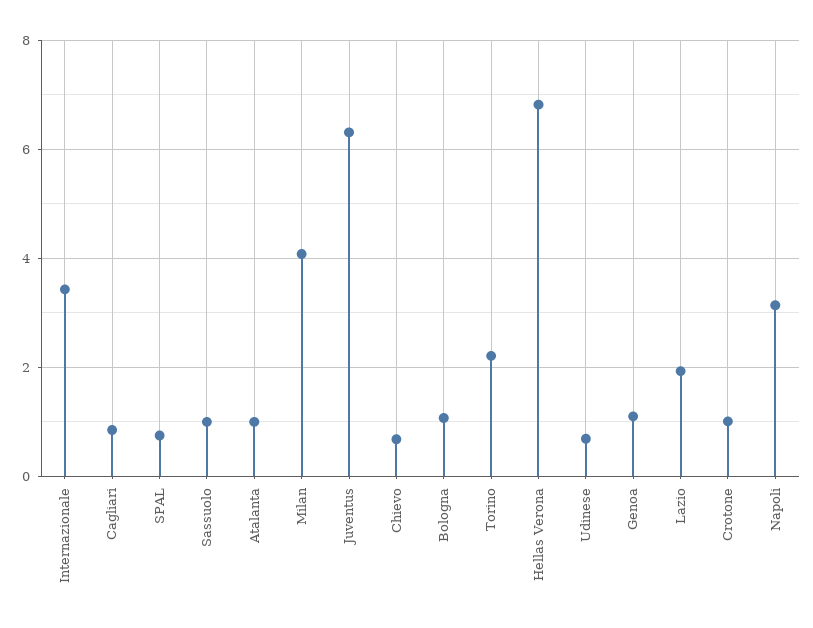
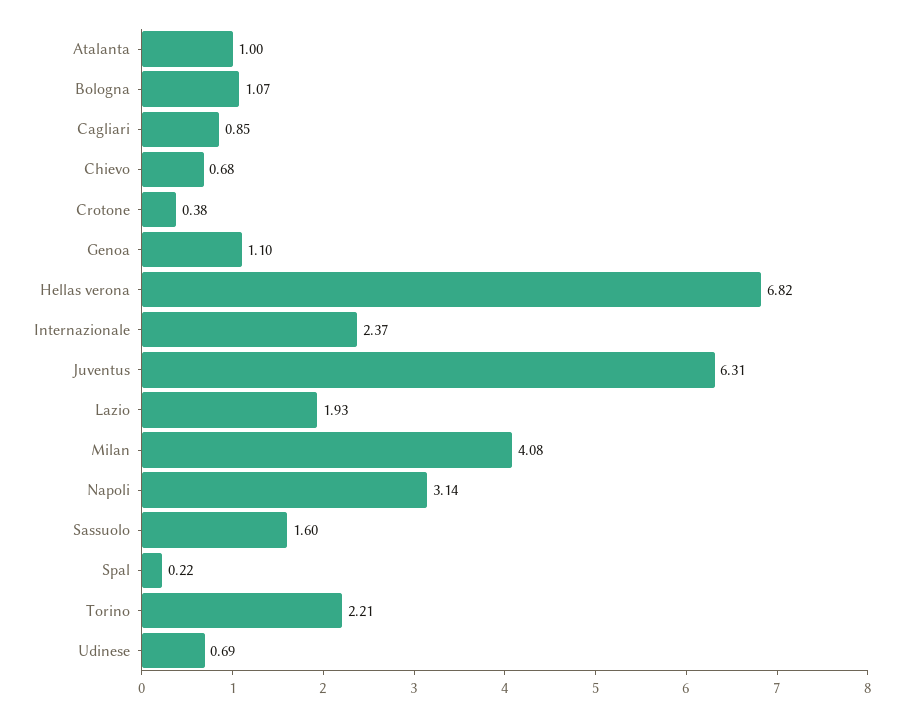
  {
-   "Internazionale": 3.4,
+   "Internazionale": 2.37,
    "Cagliari": 0.85,
-   "SPAL": 0.8,
+   "SPAL": 0.22,
-   "Sassuolo": 1,
+   "Sassuolo": 1.6,
    "Atalanta": 1,
    "Milan": 4.08,
    "Juventus": 6.31,
    "Chievo": 0.68,
    "Bologna": 1.07,
    "Torino": 2.21,
    "Hellas Verona": 6.82,
    "Udinese": 0.69,
    "Genoa": 1.1,
    "Lazio": 1.93,
-   "Crotone": 1,
+   "Crotone": 0.38,
    "Napoli": 3.14
  }

